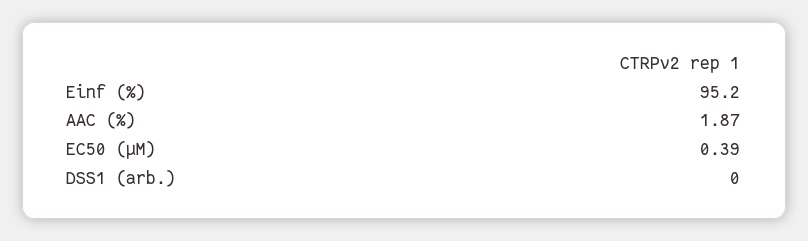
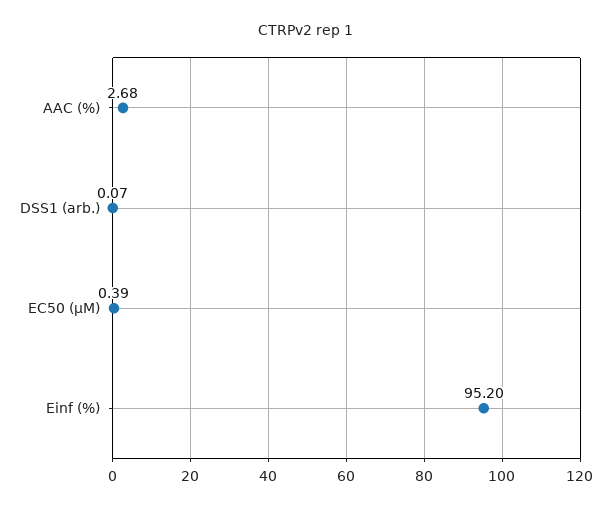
  {
    "Einf (%)": 95.2,
-   "AAC (%)": 1.87,
+   "AAC (%)": 2.68,
    "EC50 (µM)": 0.39,
-   "DSS1 (arb.)": 0
+   "DSS1 (arb.)": 0.07
  }

